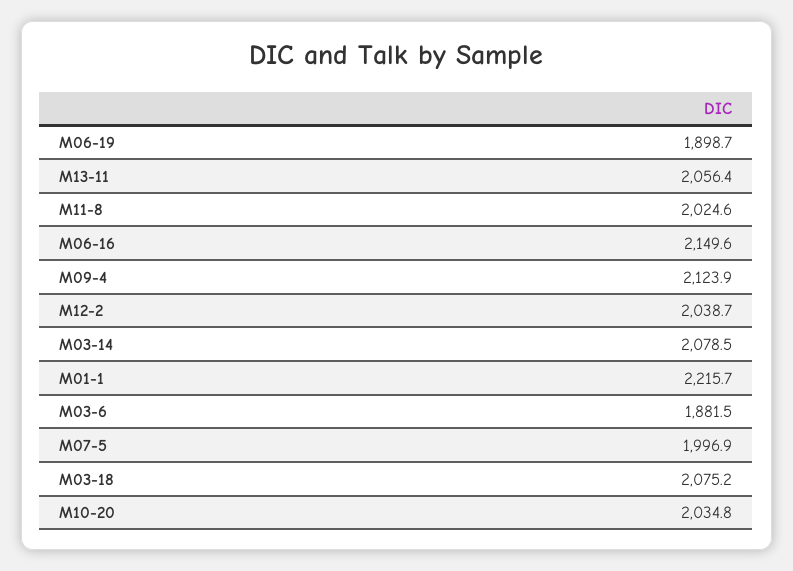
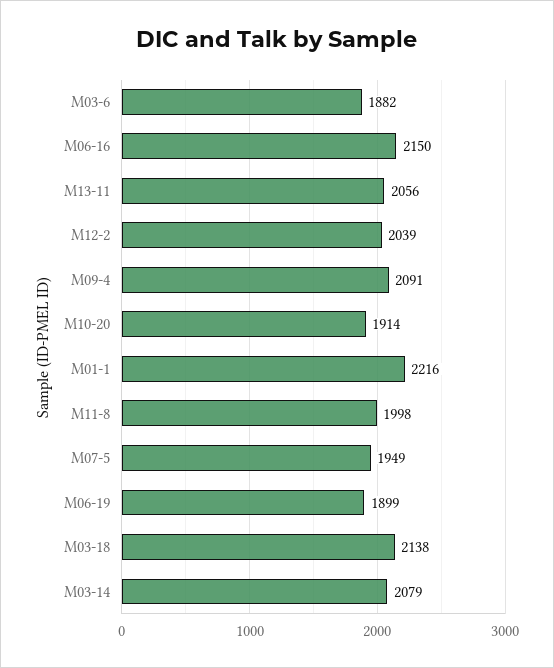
  {
    "M06-19": 1898.7,
    "M13-11": 2056.4,
-   "M11-8": 2024.6,
+   "M11-8": 1998,
    "M06-16": 2149.6,
-   "M09-4": 2123.9,
+   "M09-4": 2091,
    "M12-2": 2038.7,
    "M03-14": 2078.5,
    "M01-1": 2215.7,
    "M03-6": 1881.5,
-   "M07-5": 1996.9,
+   "M07-5": 1949,
-   "M03-18": 2075.2,
+   "M03-18": 2138,
-   "M10-20": 2034.8
+   "M10-20": 1914
  }

